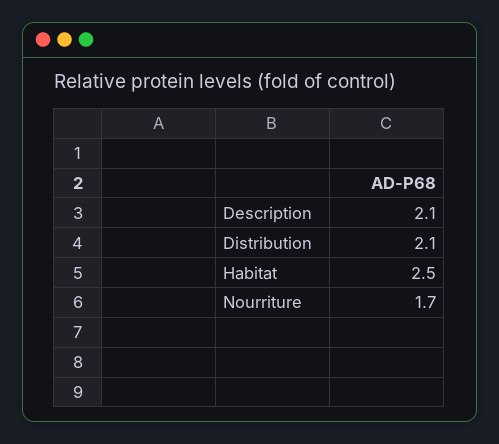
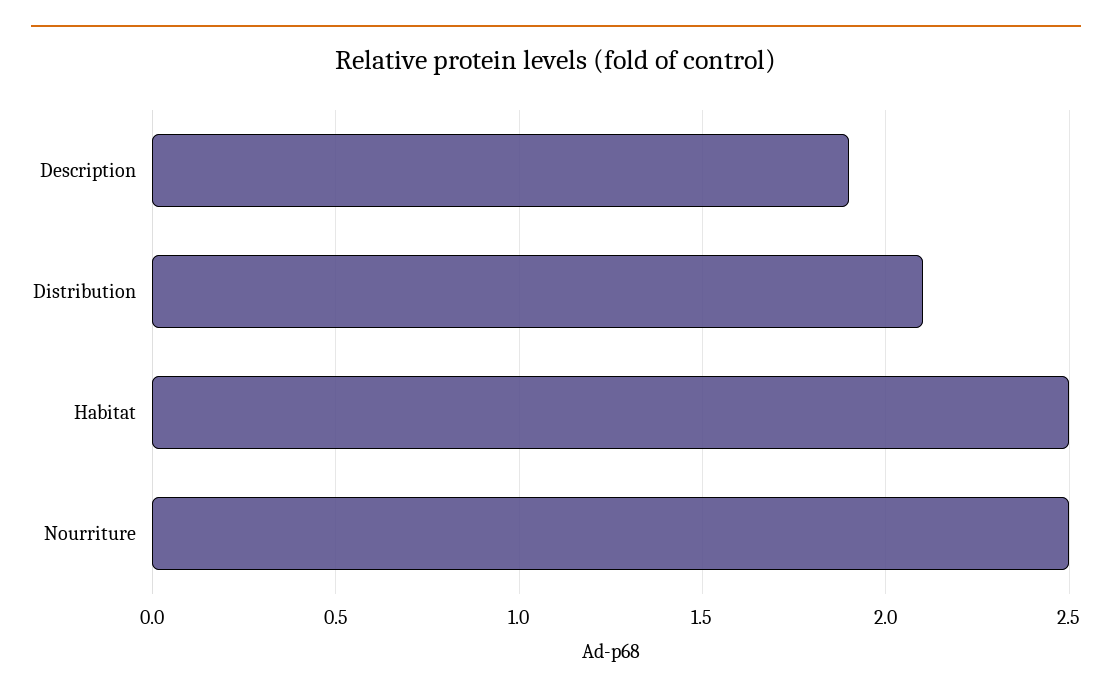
  {
-   "Description": 2.1,
+   "Description": 1.9,
    "Distribution": 2.1,
    "Habitat": 2.5,
-   "Nourriture": 1.7
+   "Nourriture": 2.5
  }

